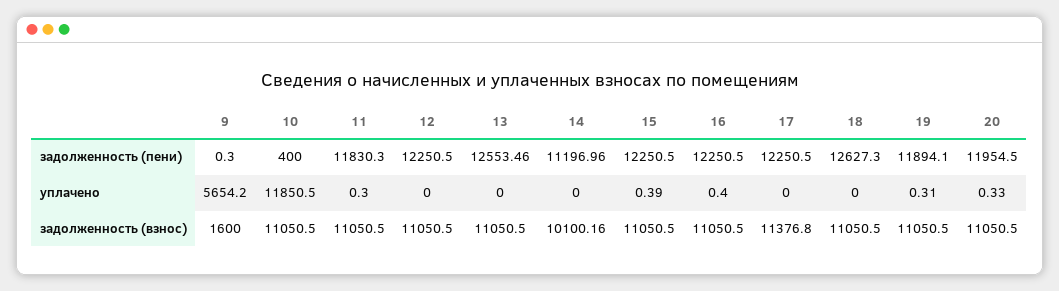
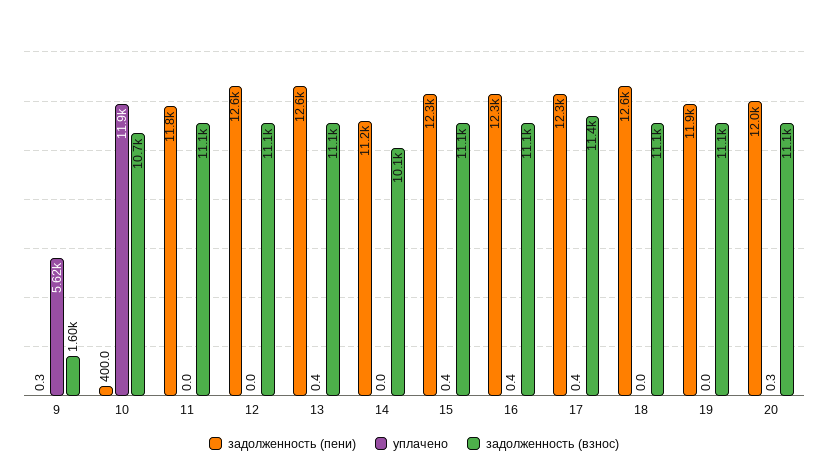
  {
    "задолженность (пени)": {
      "9": 0.3,
      "10": 400,
      "11": 11830.3,
-     "12": 12250.5,
+     "12": 12600,
      "13": 12553.46,
      "14": 11196.96,
      "15": 12250.5,
      "16": 12250.5,
      "17": 12250.5,
      "18": 12627.3,
      "19": 11894.1,
      "20": 11954.5
    },
    "уплачено": {
-     "9": 5654.2,
+     "9": 5620,
      "10": 11850.5,
-     "11": 0.3,
+     "11": 0,
      "12": 0,
-     "13": 0,
+     "13": 0.4,
      "14": 0,
      "15": 0.39,
      "16": 0.4,
-     "17": 0,
+     "17": 0.4,
      "18": 0,
-     "19": 0.31,
+     "19": 0,
      "20": 0.33
    },
    "задолженность (взнос)": {
      "9": 1600,
-     "10": 11050.5,
+     "10": 10700,
      "11": 11050.5,
      "12": 11050.5,
      "13": 11050.5,
      "14": 10100.16,
      "15": 11050.5,
      "16": 11050.5,
      "17": 11376.8,
      "18": 11050.5,
      "19": 11050.5,
      "20": 11050.5
    }
  }

